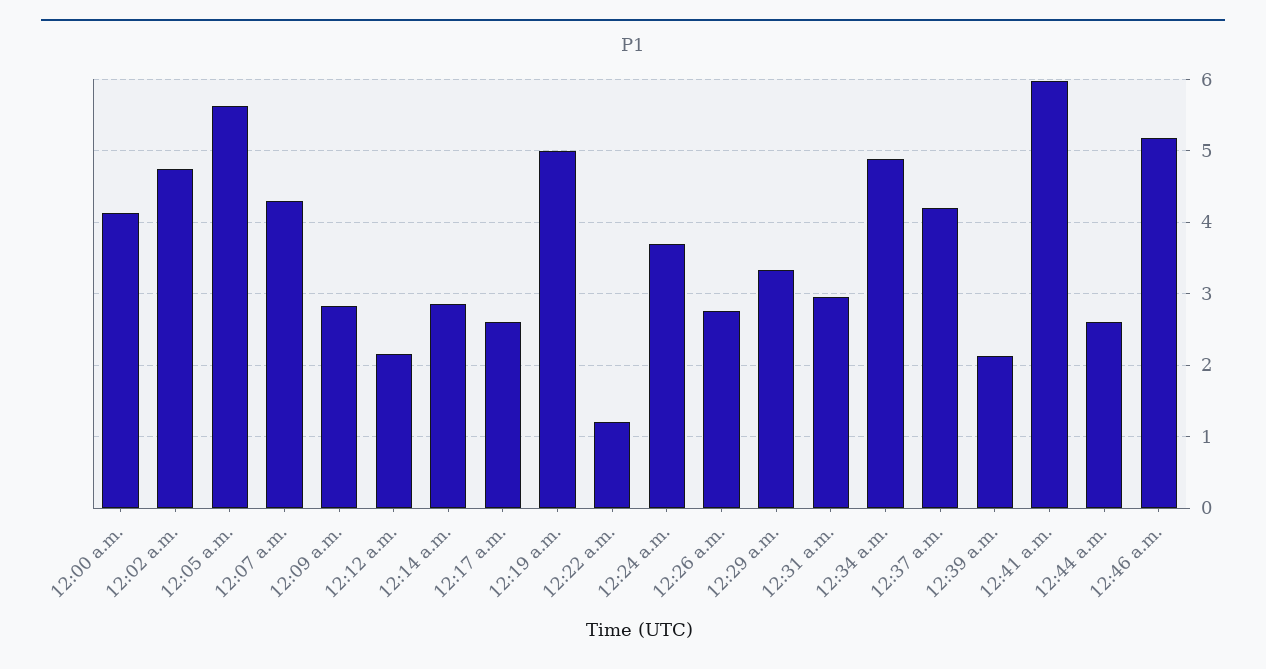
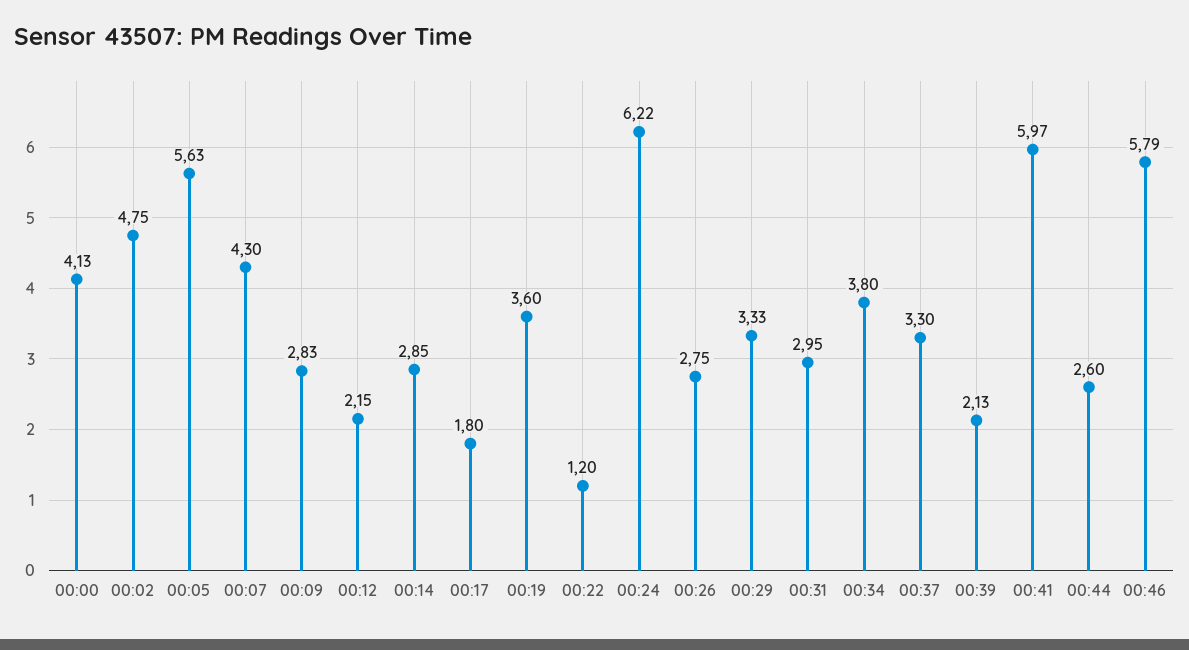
  {
    "12:00 a.m.": 4.13,
    "12:02 a.m.": 4.75,
    "12:05 a.m.": 5.63,
    "12:07 a.m.": 4.3,
    "12:09 a.m.": 2.83,
    "12:12 a.m.": 2.15,
    "12:14 a.m.": 2.85,
-   "12:17 a.m.": 2.6,
+   "12:17 a.m.": 1.8,
-   "12:19 a.m.": 5,
+   "12:19 a.m.": 3.6,
    "12:22 a.m.": 1.2,
-   "12:24 a.m.": 3.7,
+   "12:24 a.m.": 6.22,
    "12:26 a.m.": 2.75,
    "12:29 a.m.": 3.33,
    "12:31 a.m.": 2.95,
-   "12:34 a.m.": 4.9,
+   "12:34 a.m.": 3.8,
-   "12:37 a.m.": 4.2,
+   "12:37 a.m.": 3.3,
    "12:39 a.m.": 2.13,
    "12:41 a.m.": 5.97,
    "12:44 a.m.": 2.6,
-   "12:46 a.m.": 5.2
+   "12:46 a.m.": 5.79
  }

